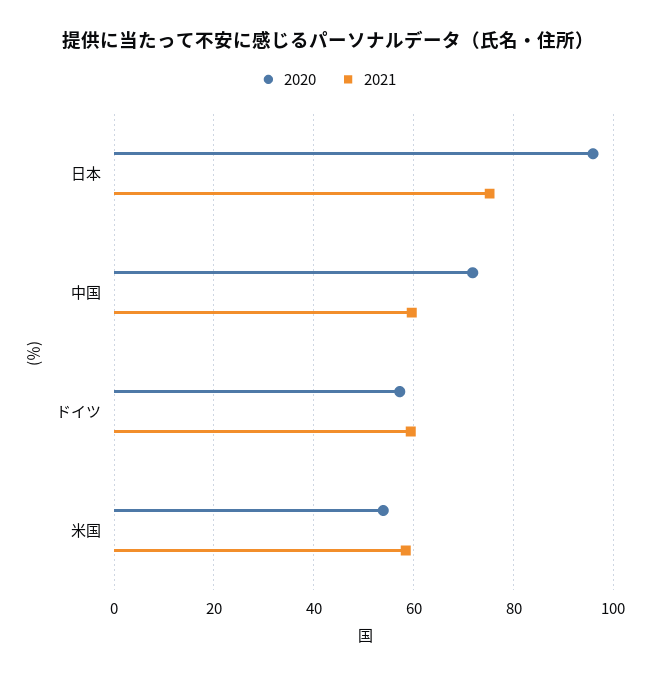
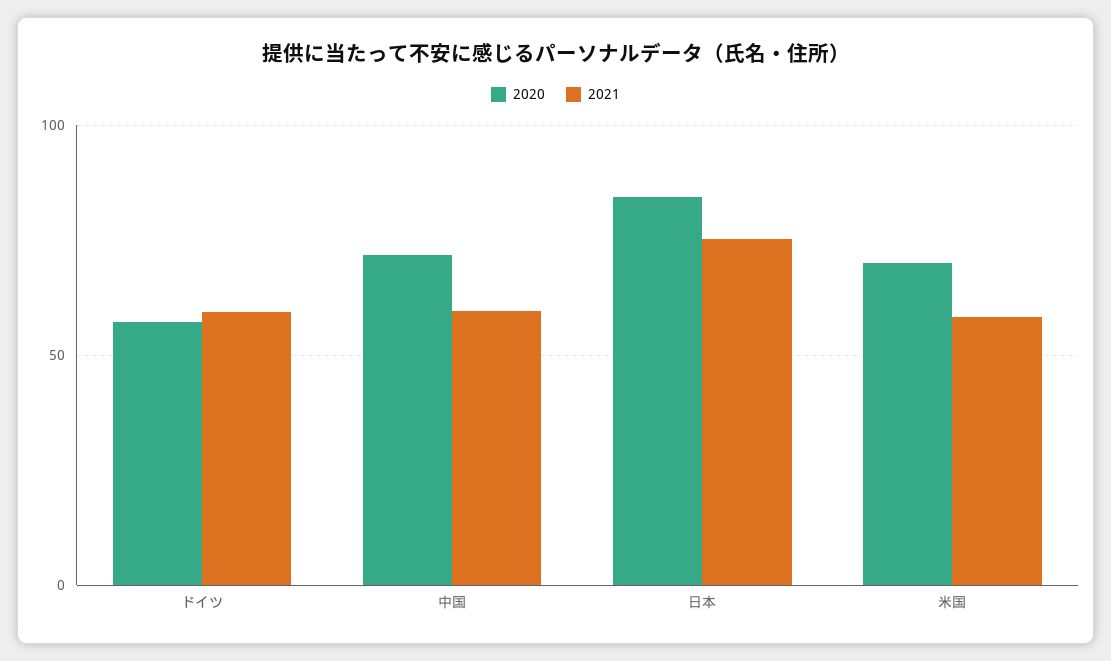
  {
    "2020": {
-     "日本": 96,
+     "日本": 85,
      "中国": 72,
      "ドイツ": 58,
-     "米国": 54
+     "米国": 70
    },
    "2021": {
      "日本": 76,
      "中国": 60,
      "ドイツ": 60,
      "米国": 58
    }
  }

